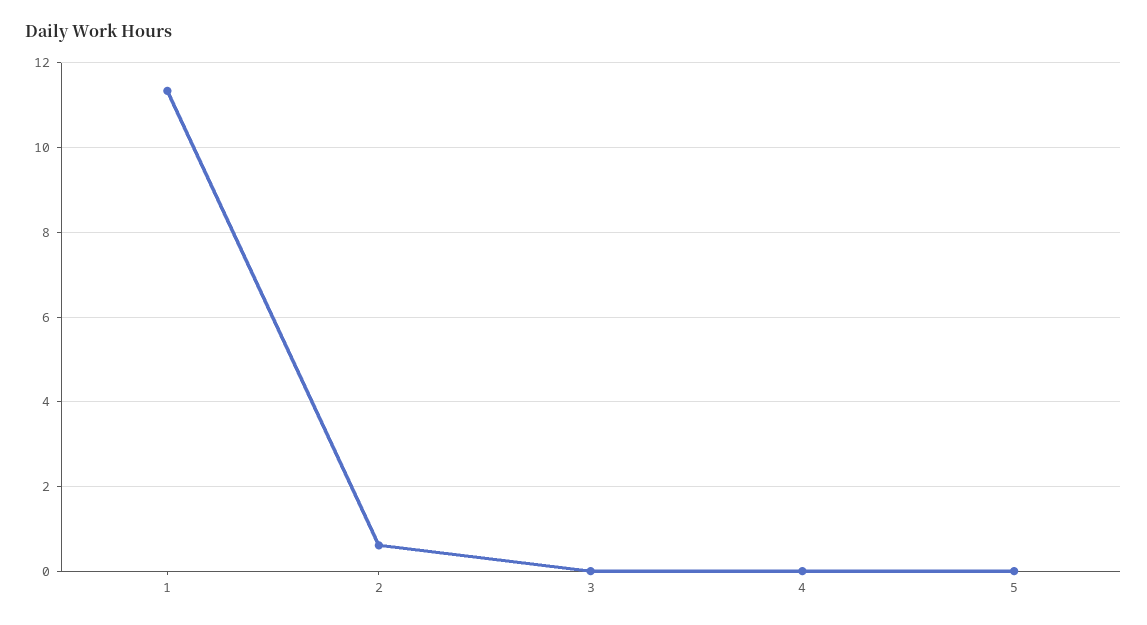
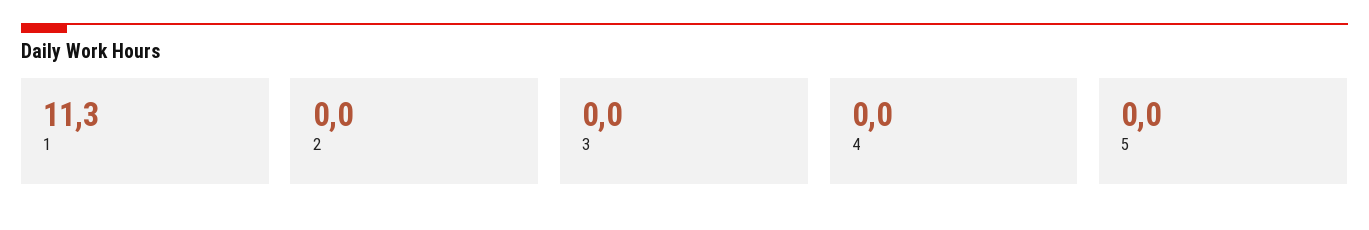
  {
    "1": 11.3,
-   "2": 0.6,
+   "2": 0,
    "3": 0,
    "4": 0,
    "5": 0
  }

